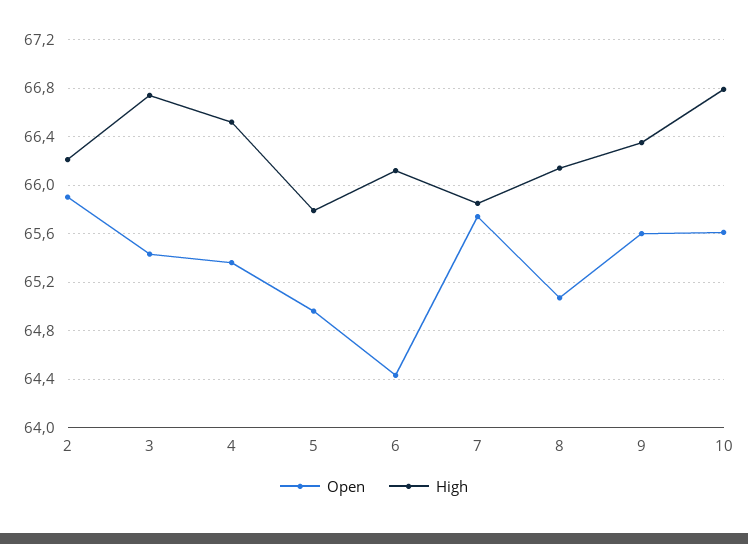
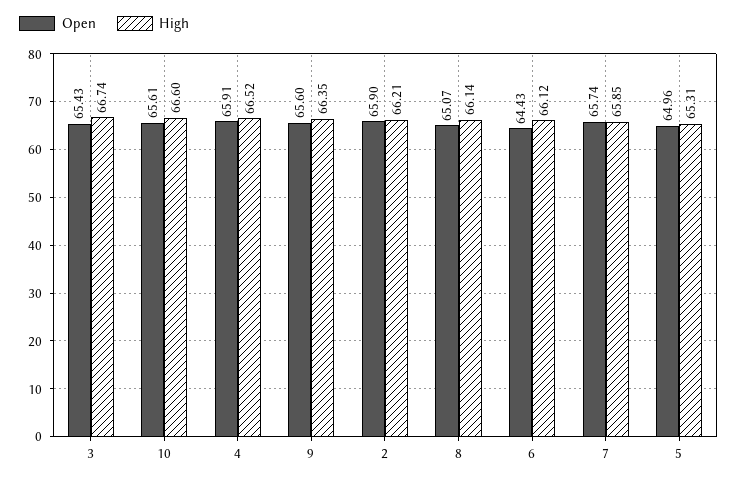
  {
    "Open": {
      "2": 65.9,
      "3": 65.43,
-     "4": 65.35,
+     "4": 65.91,
      "5": 64.96,
      "6": 64.43,
      "7": 65.74,
      "8": 65.07,
      "9": 65.6,
      "10": 65.61
    },
    "High": {
      "2": 66.21,
      "3": 66.74,
      "4": 66.52,
-     "5": 65.8,
+     "5": 65.31,
      "6": 66.12,
      "7": 65.85,
      "8": 66.14,
      "9": 66.35,
-     "10": 66.8
+     "10": 66.6
    }
  }

